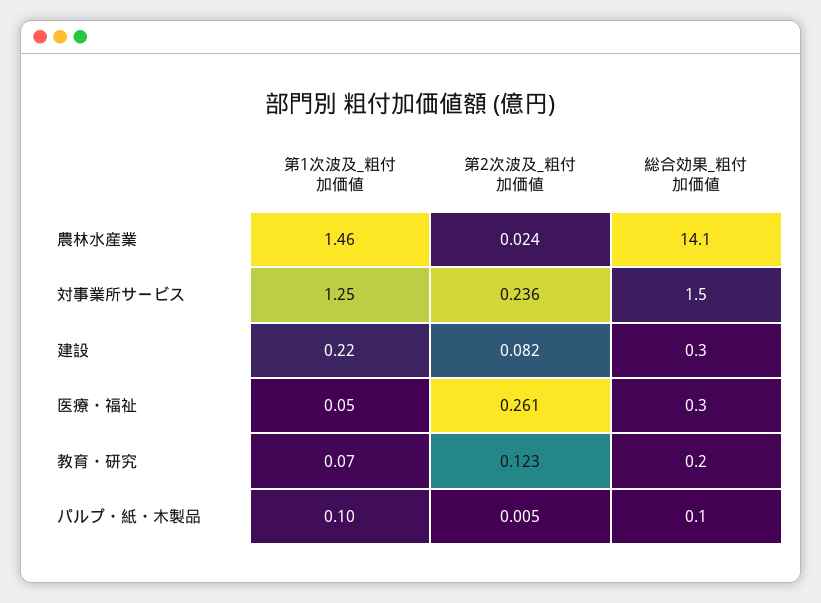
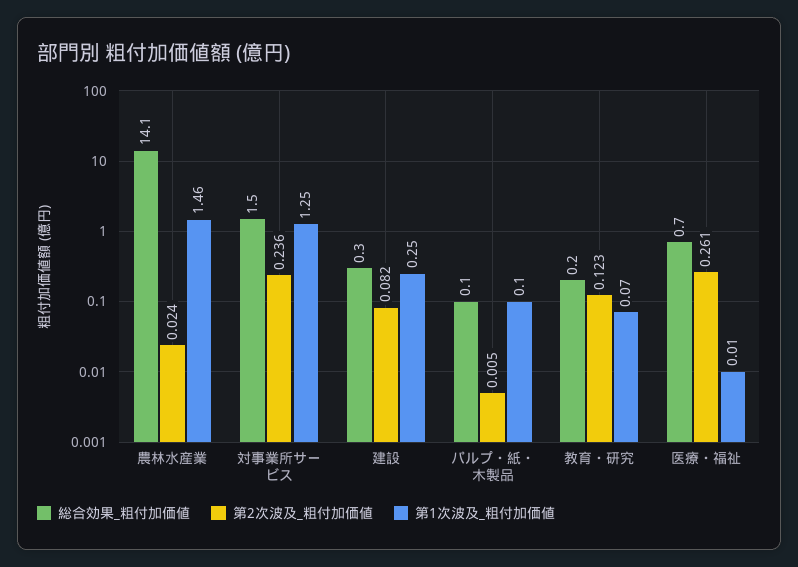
  {
    "第1次波及_粗付加価値": {
      "農林水産業": 1.46,
      "対事業所サービス": 1.25,
-     "建設": 0.22,
+     "建設": 0.25,
-     "医療・福祉": 0.05,
+     "医療・福祉": 0.01,
      "教育・研究": 0.07,
      "パルプ・紙・木製品": 0.1
    },
    "第2次波及_粗付加価値": {
      "農林水産業": 0.024,
      "対事業所サービス": 0.236,
      "建設": 0.082,
      "医療・福祉": 0.261,
      "教育・研究": 0.123,
      "パルプ・紙・木製品": 0.005
    },
    "総合効果_粗付加価値": {
      "農林水産業": 14.1,
      "対事業所サービス": 1.5,
      "建設": 0.3,
-     "医療・福祉": 0.3,
+     "医療・福祉": 0.7,
      "教育・研究": 0.2,
      "パルプ・紙・木製品": 0.1
    }
  }

